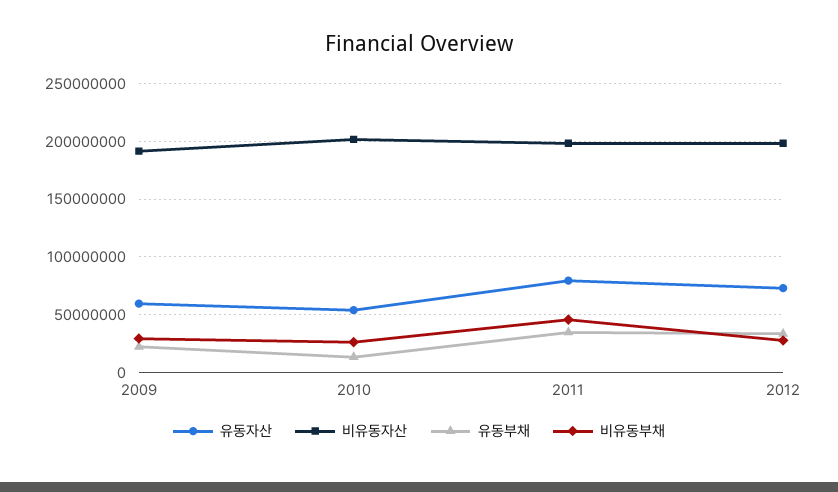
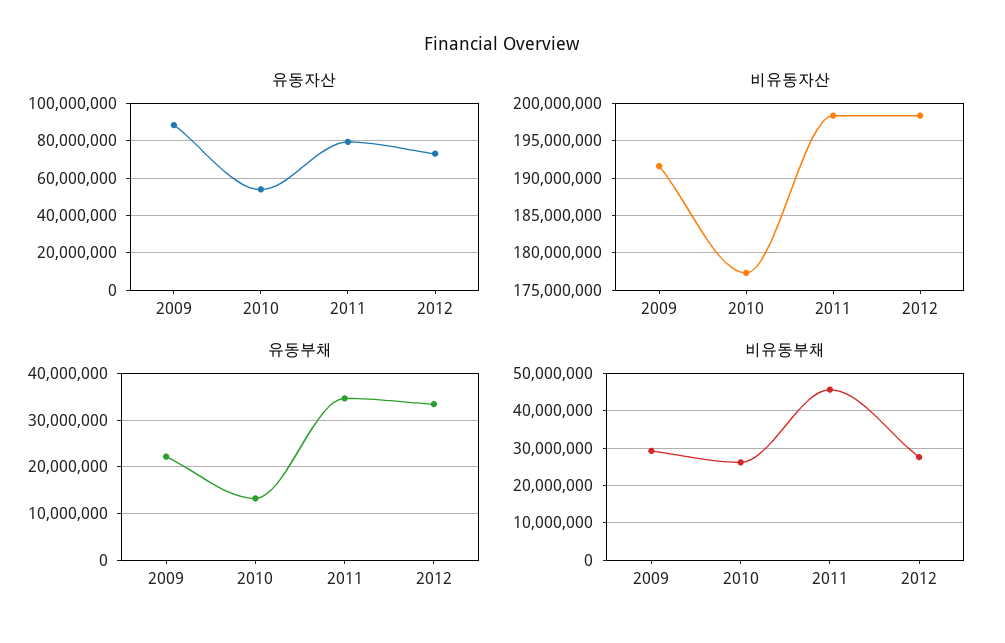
  {
    "유동자산": {
-     "2009": 60000000,
+     "2009": 90000000,
      "2010": 55000000,
      "2011": 80000000,
      "2012": 75000000
    },
    "비유동자산": {
      "2009": 192000000,
-     "2010": 200000000,
+     "2010": 177000000,
      "2011": 198000000,
      "2012": 198000000
    },
    "유동부채": {
      "2009": 22000000,
      "2010": 14000000,
      "2011": 34000000,
      "2012": 34000000
    },
    "비유동부채": {
      "2009": 30000000,
      "2010": 26000000,
      "2011": 46000000,
      "2012": 28000000
    }
  }

